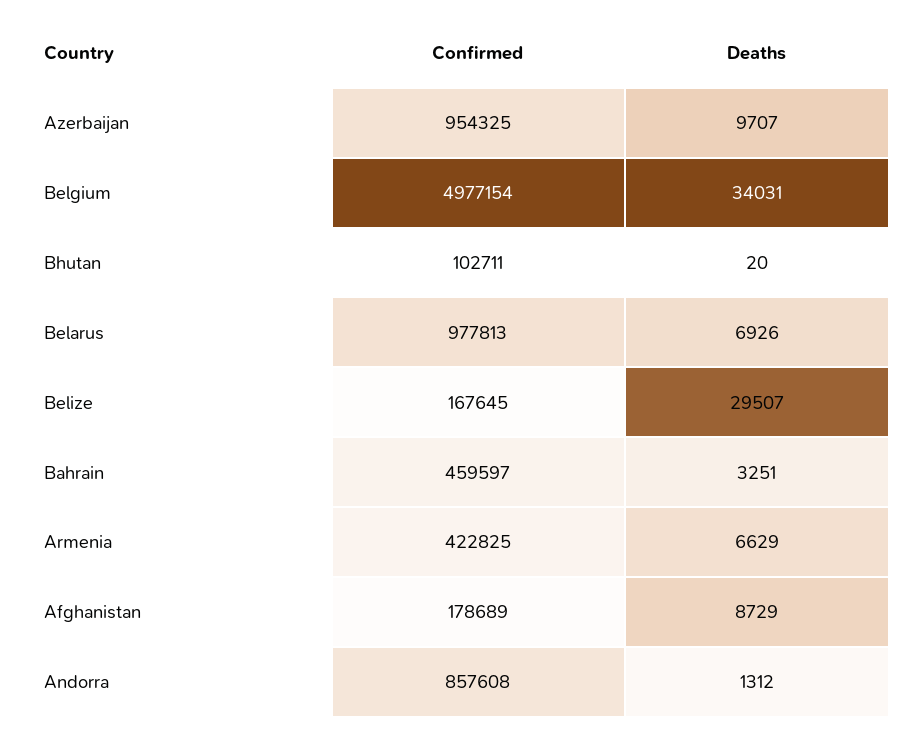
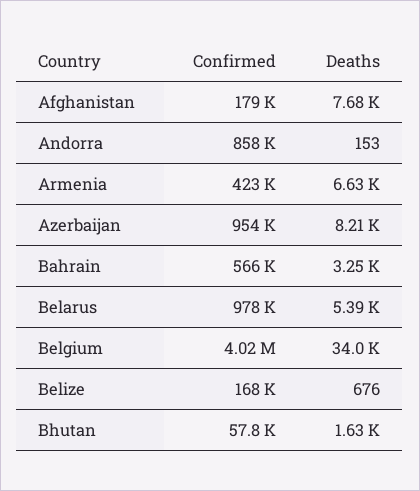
  {
    "Confirmed": {
      "Azerbaijan": 954325,
-     "Belgium": 4977154,
+     "Belgium": 4020000,
-     "Bhutan": 102711,
+     "Bhutan": 57800,
      "Belarus": 977813,
      "Belize": 167645,
-     "Bahrain": 459597,
+     "Bahrain": 566000,
      "Armenia": 422825,
      "Afghanistan": 178689,
      "Andorra": 857608
    },
    "Deaths": {
-     "Azerbaijan": 9707,
+     "Azerbaijan": 8210,
      "Belgium": 34031,
-     "Bhutan": 20,
+     "Bhutan": 1630,
-     "Belarus": 6926,
+     "Belarus": 5390,
-     "Belize": 29507,
+     "Belize": 676,
      "Bahrain": 3251,
      "Armenia": 6629,
-     "Afghanistan": 8729,
+     "Afghanistan": 7680,
-     "Andorra": 1312
+     "Andorra": 153
    }
  }

